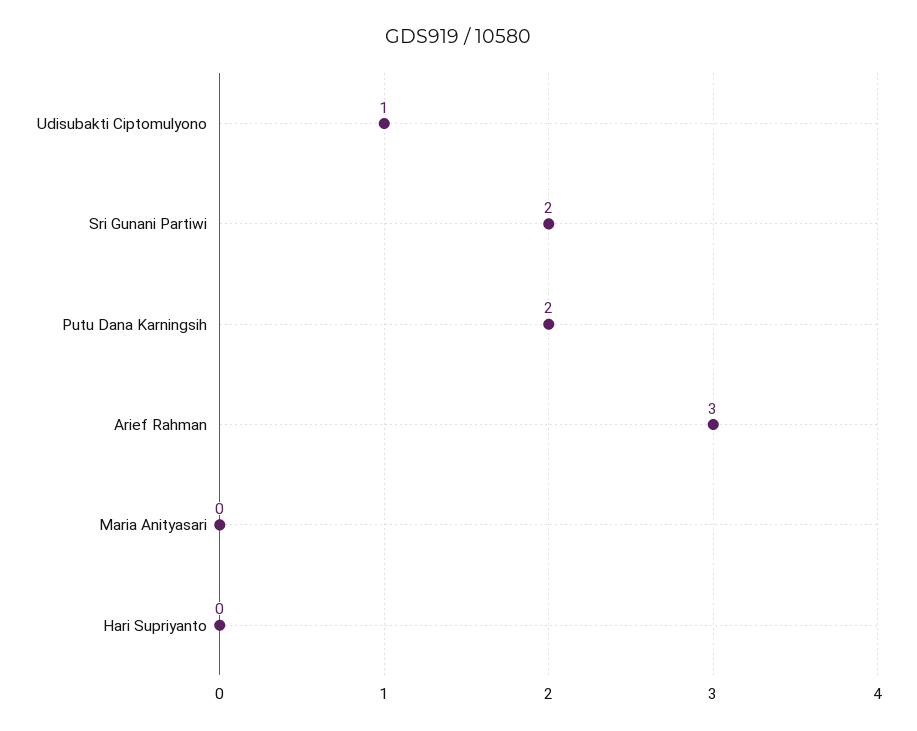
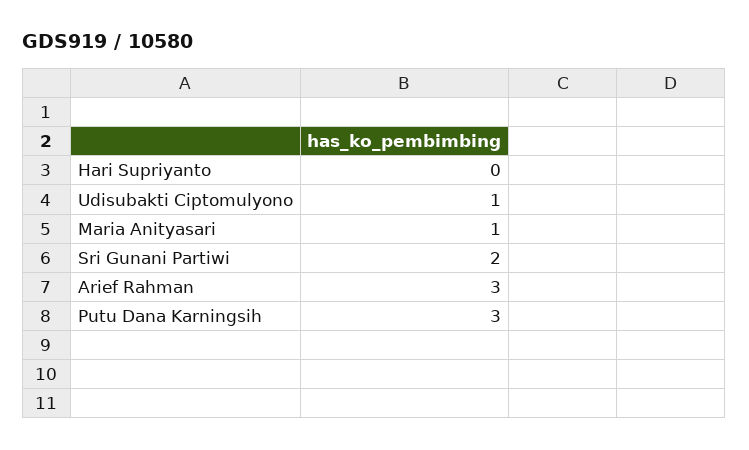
  {
    "Udisubakti Ciptomulyono": 1,
    "Sri Gunani Partiwi": 2,
-   "Putu Dana Karningsih": 2,
+   "Putu Dana Karningsih": 3,
    "Arief Rahman": 3,
-   "Maria Anityasari": 0,
+   "Maria Anityasari": 1,
    "Hari Supriyanto": 0
  }

